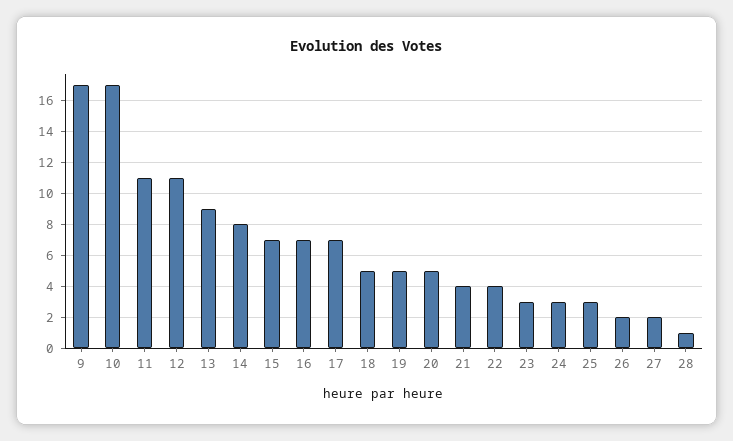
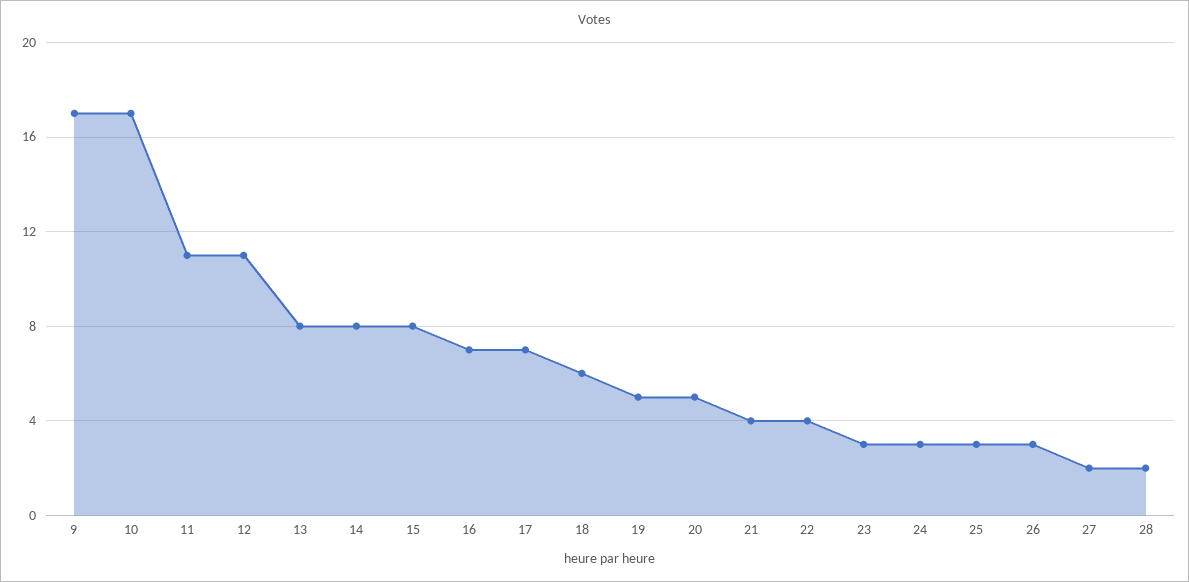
  {
    "9": 17,
    "10": 17,
    "11": 11,
    "12": 11,
-   "13": 9,
+   "13": 8,
    "14": 8,
-   "15": 7,
+   "15": 8,
    "16": 7,
    "17": 7,
-   "18": 5,
+   "18": 6,
    "19": 5,
    "20": 5,
    "21": 4,
    "22": 4,
    "23": 3,
    "24": 3,
    "25": 3,
-   "26": 2,
+   "26": 3,
    "27": 2,
-   "28": 1
+   "28": 2
  }

